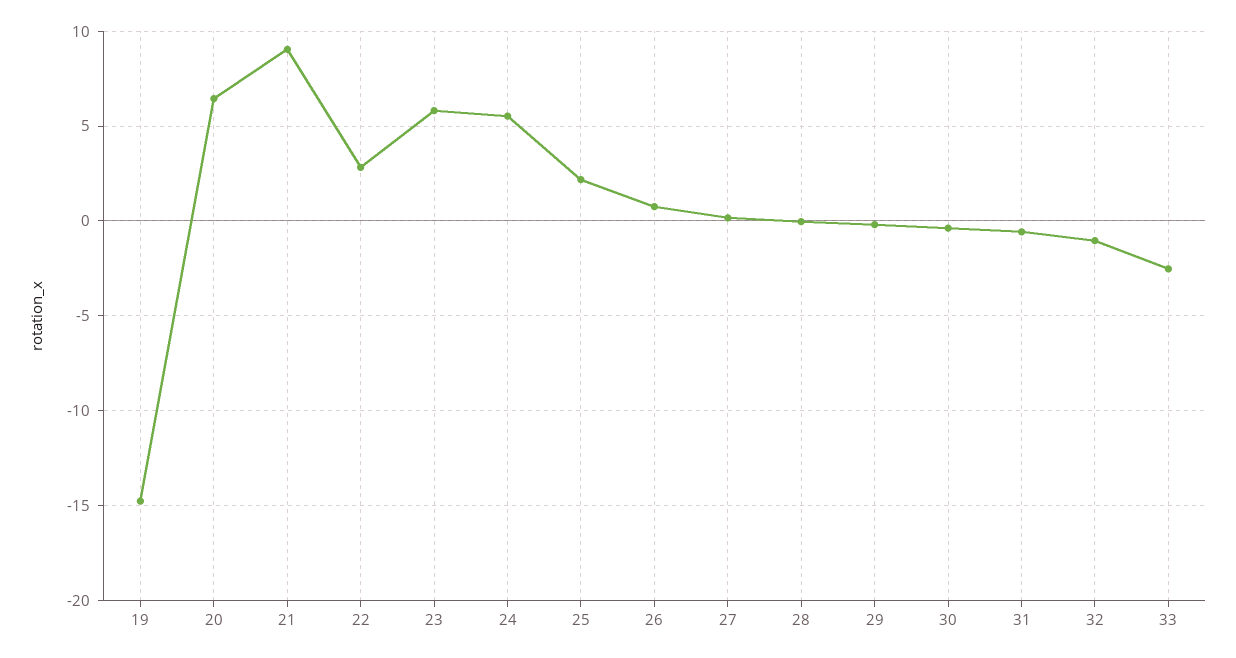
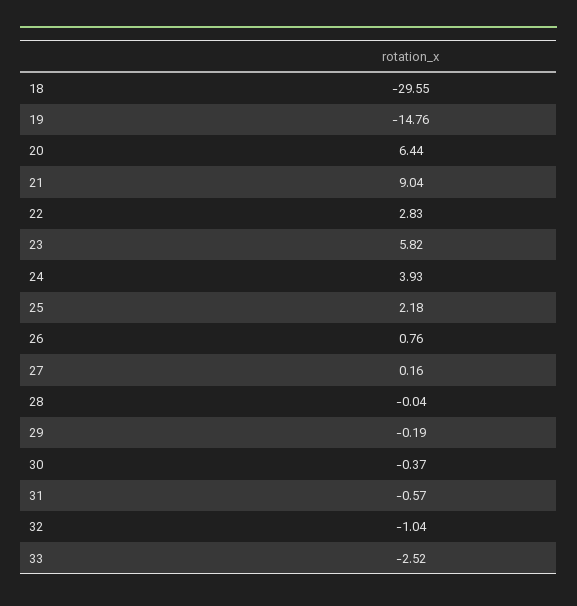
  {
    "19": -14.76,
    "20": 6.44,
    "21": 9.04,
    "22": 2.83,
    "23": 5.82,
-   "24": 5.5,
+   "24": 3.93,
    "25": 2.18,
    "26": 0.76,
    "27": 0.16,
    "28": -0.04,
    "29": -0.19,
    "30": -0.37,
    "31": -0.57,
    "32": -1.04,
-   "33": -2.52
+   "33": -2.52,
+   "18": -29.55
  }

